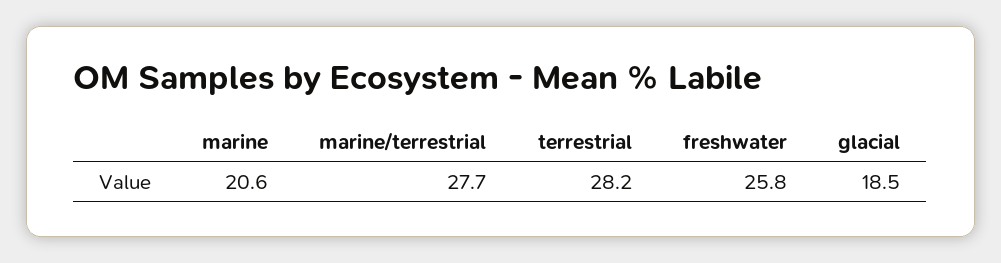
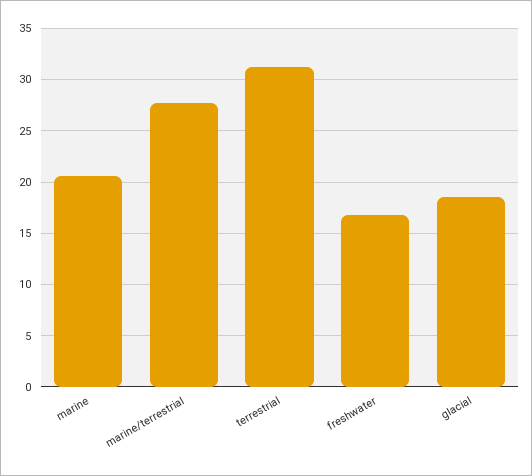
  {
    "marine": 20.6,
    "marine/terrestrial": 27.7,
-   "terrestrial": 28.2,
+   "terrestrial": 31,
-   "freshwater": 25.8,
+   "freshwater": 17,
    "glacial": 18.5
  }

